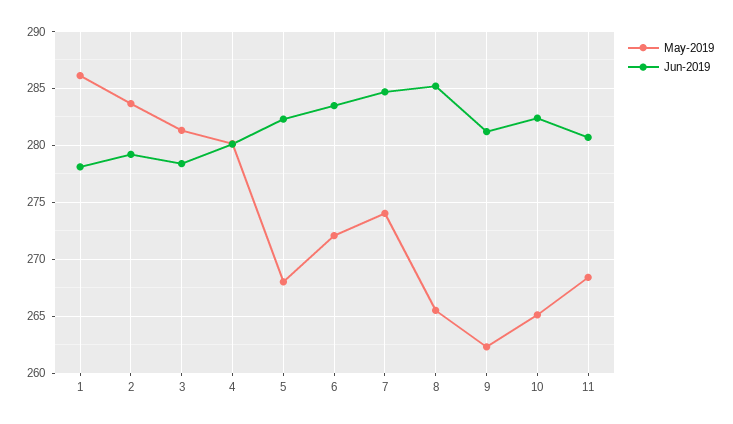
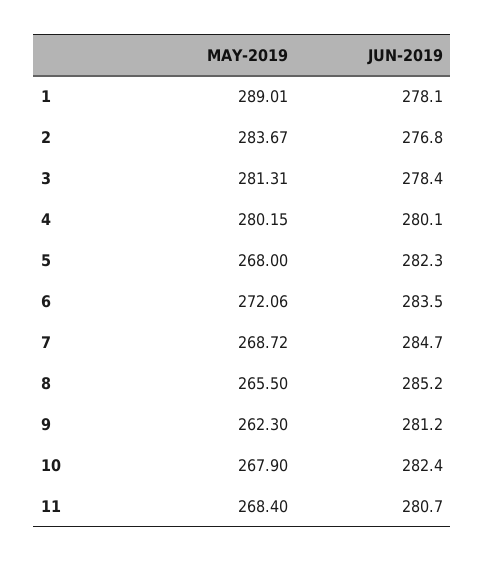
  {
    "May-2019": {
-     "1": 286,
+     "1": 289.01,
      "2": 283.67,
      "3": 281.31,
      "4": 280.15,
      "5": 268,
      "6": 272.06,
-     "7": 274,
+     "7": 268.72,
      "8": 265.5,
      "9": 262.3,
-     "10": 265,
+     "10": 267.9,
      "11": 268.4
    },
    "Jun-2019": {
      "1": 278.1,
-     "2": 279,
+     "2": 276.8,
      "3": 278.4,
      "4": 280.1,
      "5": 282.3,
      "6": 283.5,
      "7": 284.7,
      "8": 285.2,
      "9": 281.2,
      "10": 282.4,
      "11": 280.7
    }
  }

